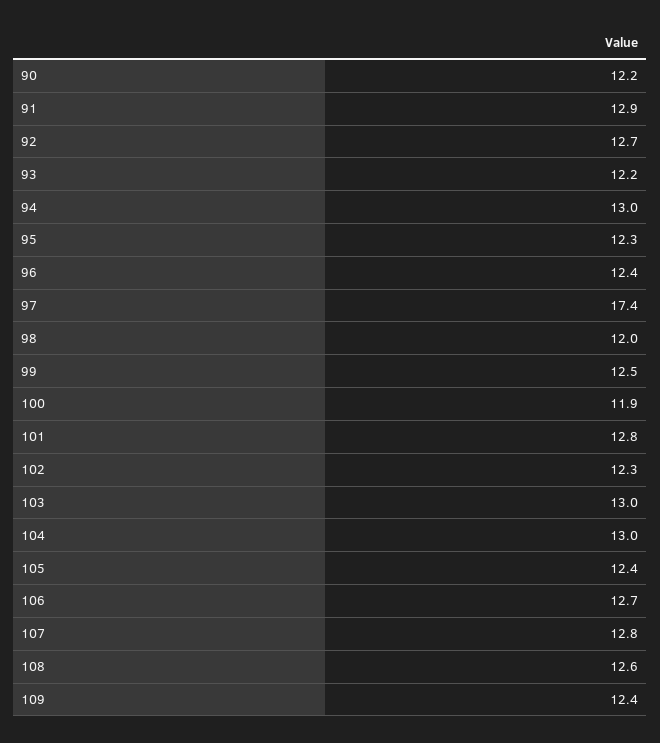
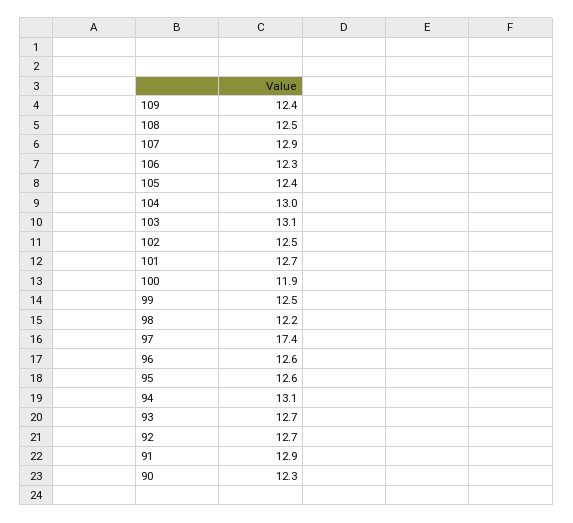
  {
-   "90": 12.2,
+   "90": 12.3,
    "91": 12.9,
    "92": 12.7,
-   "93": 12.2,
+   "93": 12.7,
-   "94": 13,
+   "94": 13.1,
-   "95": 12.3,
+   "95": 12.6,
-   "96": 12.4,
+   "96": 12.6,
    "97": 17.4,
-   "98": 12,
+   "98": 12.2,
    "99": 12.5,
    "100": 11.9,
-   "101": 12.8,
+   "101": 12.7,
-   "102": 12.3,
+   "102": 12.5,
-   "103": 13,
+   "103": 13.1,
    "104": 13,
    "105": 12.4,
-   "106": 12.7,
+   "106": 12.3,
-   "107": 12.8,
+   "107": 12.9,
-   "108": 12.6,
+   "108": 12.5,
    "109": 12.4
  }

